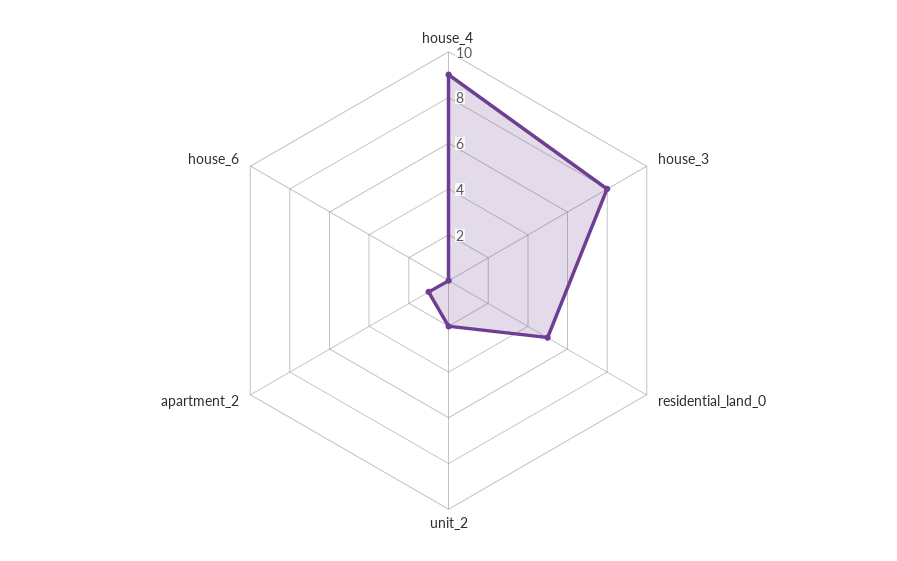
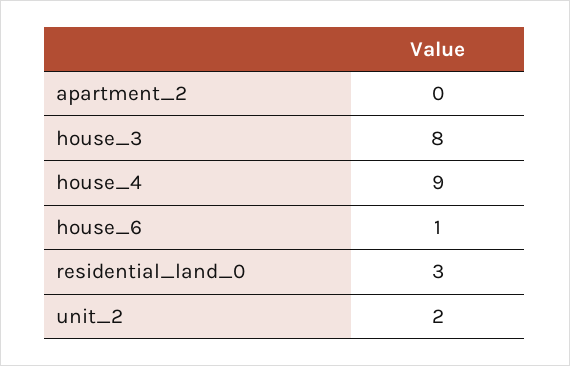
  {
    "house_4": 9,
    "house_3": 8,
-   "residential_land_0": 5,
+   "residential_land_0": 3,
    "unit_2": 2,
-   "apartment_2": 1,
+   "apartment_2": 0,
-   "house_6": 0
+   "house_6": 1
  }

